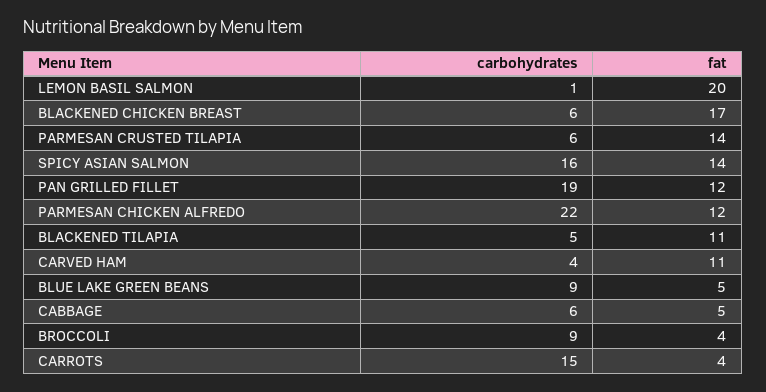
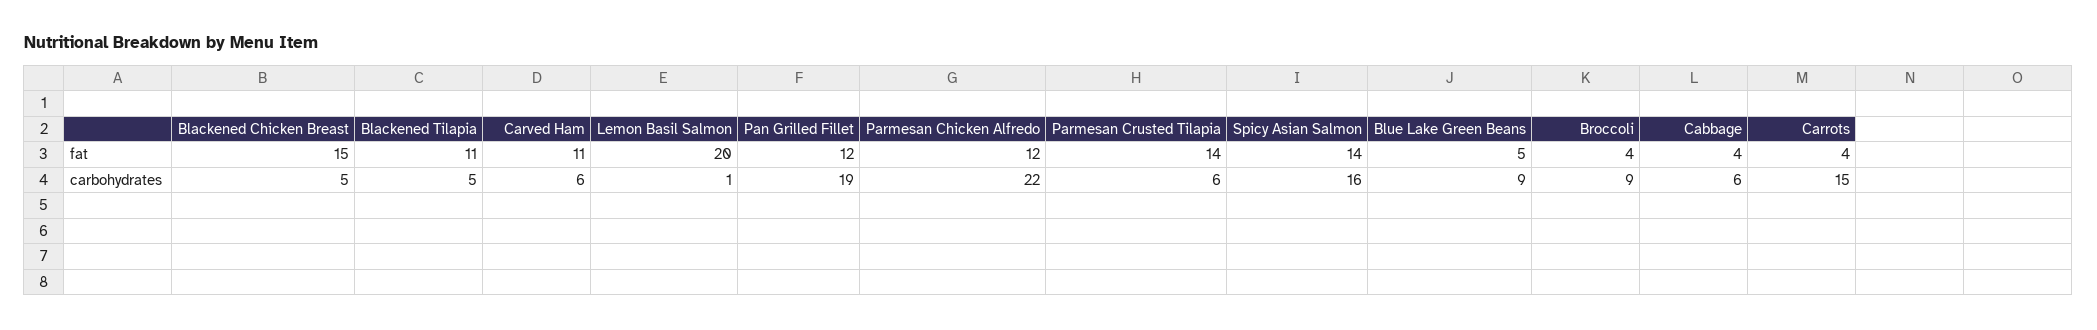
  {
    "carbohydrates": {
      "LEMON BASIL SALMON": 1,
-     "BLACKENED CHICKEN BREAST": 6,
+     "BLACKENED CHICKEN BREAST": 5,
      "PARMESAN CRUSTED TILAPIA": 6,
      "SPICY ASIAN SALMON": 16,
      "PAN GRILLED FILLET": 19,
      "PARMESAN CHICKEN ALFREDO": 22,
      "BLACKENED TILAPIA": 5,
-     "CARVED HAM": 4,
+     "CARVED HAM": 6,
      "BLUE LAKE GREEN BEANS": 9,
      "CABBAGE": 6,
      "BROCCOLI": 9,
      "CARROTS": 15
    },
    "fat": {
      "LEMON BASIL SALMON": 20,
-     "BLACKENED CHICKEN BREAST": 17,
+     "BLACKENED CHICKEN BREAST": 15,
      "PARMESAN CRUSTED TILAPIA": 14,
      "SPICY ASIAN SALMON": 14,
      "PAN GRILLED FILLET": 12,
      "PARMESAN CHICKEN ALFREDO": 12,
      "BLACKENED TILAPIA": 11,
      "CARVED HAM": 11,
      "BLUE LAKE GREEN BEANS": 5,
-     "CABBAGE": 5,
+     "CABBAGE": 4,
      "BROCCOLI": 4,
      "CARROTS": 4
    }
  }

